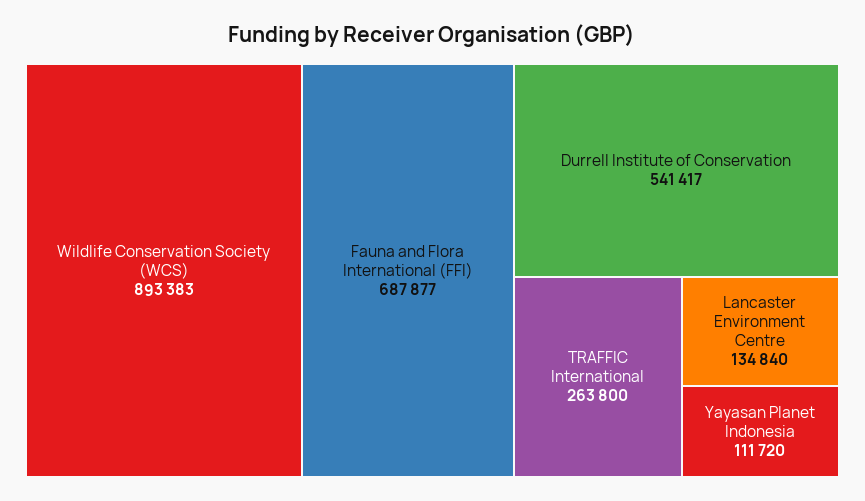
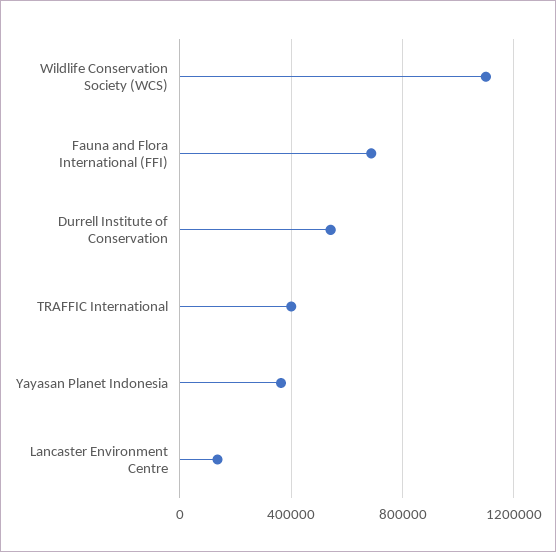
  {
-   "Wildlife Conservation Society (WCS)": 893383,
+   "Wildlife Conservation Society (WCS)": 1100000,
    "Fauna and Flora International (FFI)": 687877,
    "Durrell Institute of Conservation": 541417,
-   "TRAFFIC International": 263800,
+   "TRAFFIC International": 400000,
    "Lancaster Environment Centre": 134840,
-   "Yayasan Planet Indonesia": 111720
+   "Yayasan Planet Indonesia": 350000
  }

